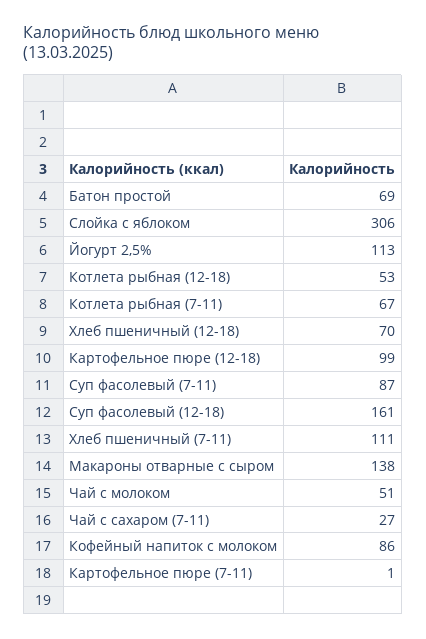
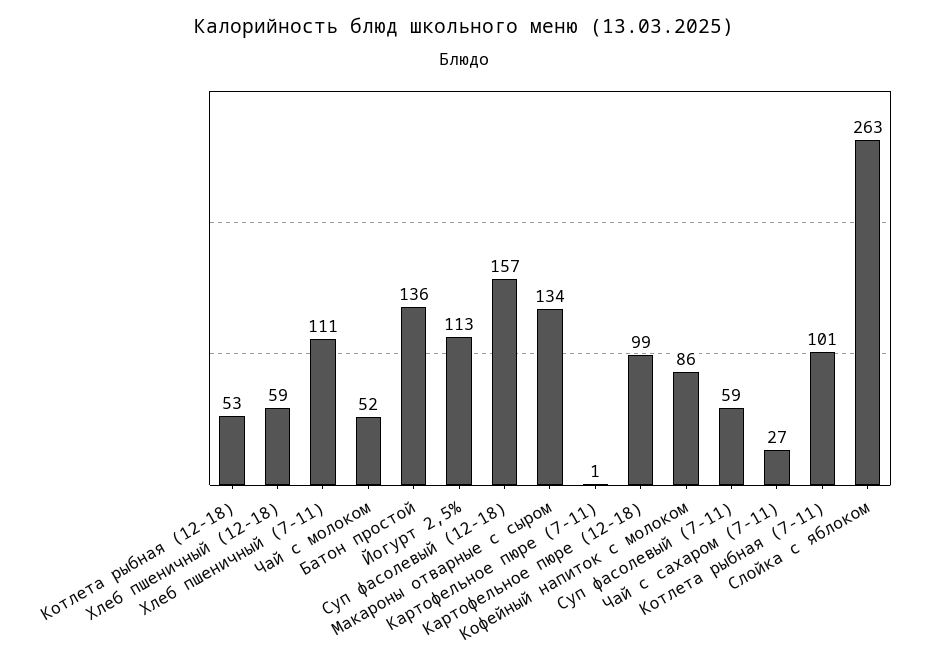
  {
-   "Батон простой": 69,
+   "Батон простой": 136,
-   "Слойка с яблоком": 306,
+   "Слойка с яблоком": 263,
    "Йогурт 2,5%": 113,
    "Котлета рыбная (12-18)": 53,
-   "Котлета рыбная (7-11)": 67,
+   "Котлета рыбная (7-11)": 101,
-   "Хлеб пшеничный (12-18)": 70,
+   "Хлеб пшеничный (12-18)": 59,
    "Картофельное пюре (12-18)": 99,
-   "Суп фасолевый (7-11)": 87,
+   "Суп фасолевый (7-11)": 59,
-   "Суп фасолевый (12-18)": 161,
+   "Суп фасолевый (12-18)": 157,
    "Хлеб пшеничный (7-11)": 111,
-   "Макароны отварные с сыром": 138,
+   "Макароны отварные с сыром": 134,
-   "Чай с молоком": 51,
+   "Чай с молоком": 52,
    "Чай с сахаром (7-11)": 27,
    "Кофейный напиток с молоком": 86,
    "Картофельное пюре (7-11)": 1
  }

